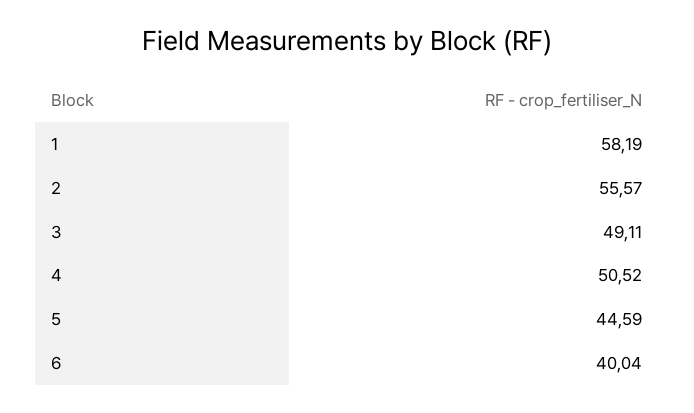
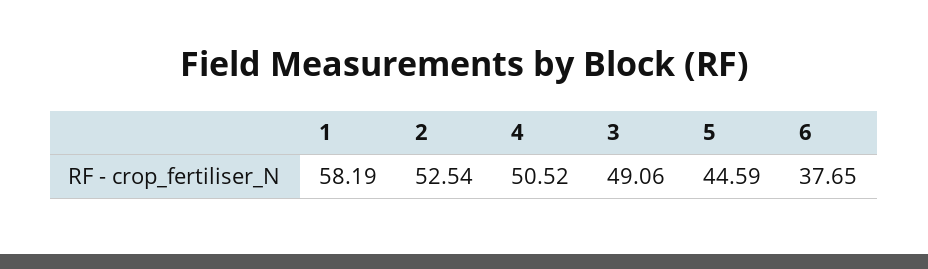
  {
    "1": 58.19,
-   "2": 55.57,
+   "2": 52.54,
-   "3": 49.11,
+   "3": 49.06,
    "4": 50.52,
    "5": 44.59,
-   "6": 40.04
+   "6": 37.65
  }

